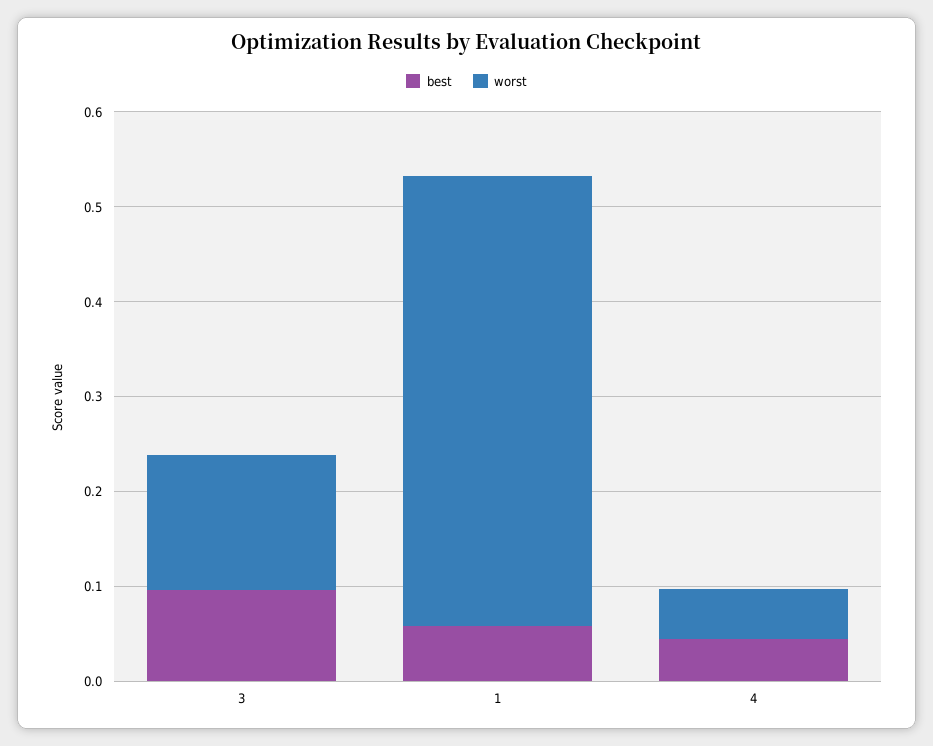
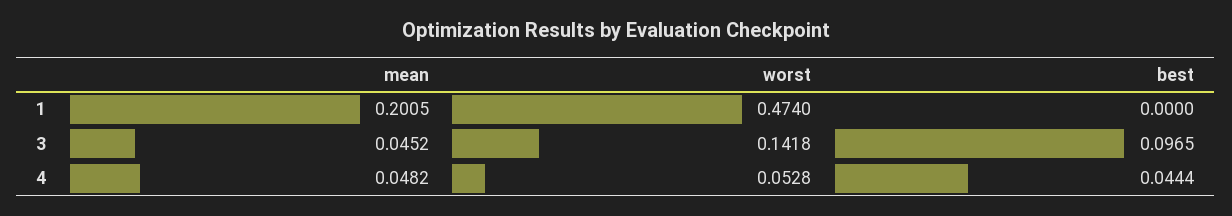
  {
    "best": {
      "3": 0.0965,
-     "1": 0.06,
+     "1": 0,
      "4": 0.0444
    },
    "worst": {
      "3": 0.1418,
      "1": 0.474,
      "4": 0.0528
-   }
+   },
+   "mean": {
+     "1": 0.2005,
+     "3": 0.0452,
+     "4": 0.0482
+   }
  }

